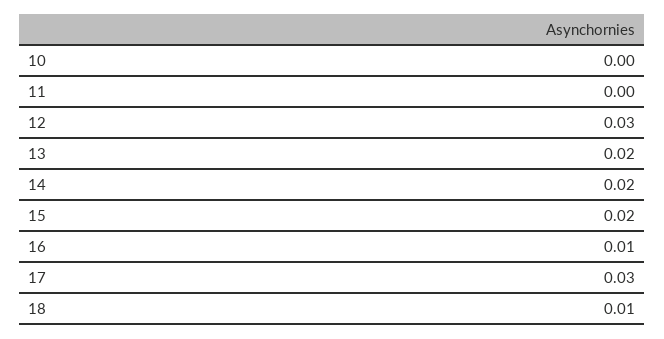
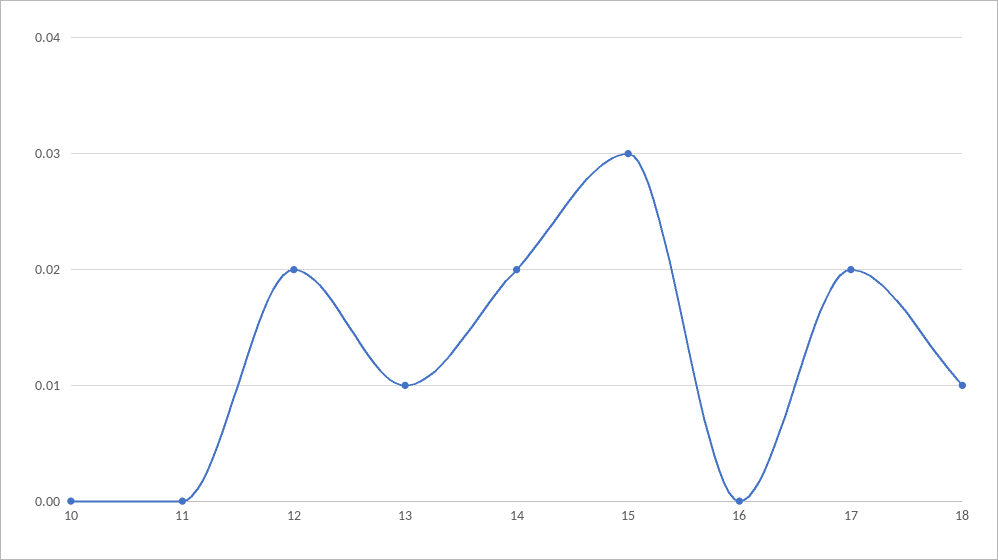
  {
    "10": 0,
    "11": 0,
-   "12": 0.03,
+   "12": 0.02,
-   "13": 0.02,
+   "13": 0.01,
    "14": 0.02,
-   "15": 0.02,
+   "15": 0.03,
-   "16": 0.01,
+   "16": 0,
-   "17": 0.03,
+   "17": 0.02,
    "18": 0.01
  }

